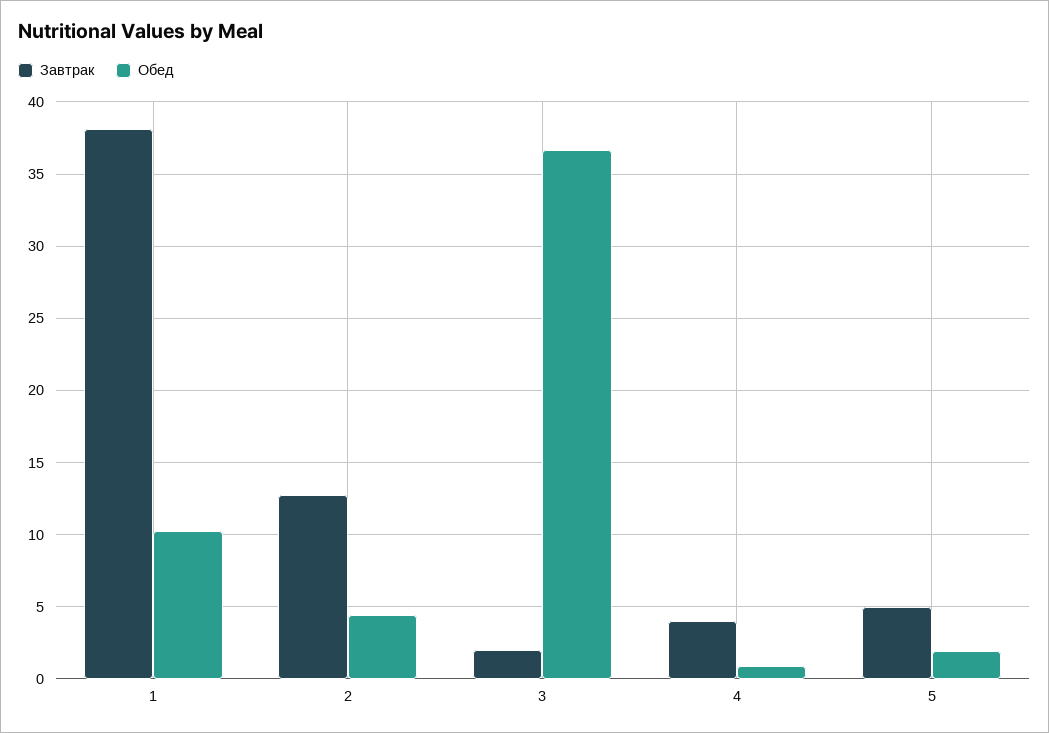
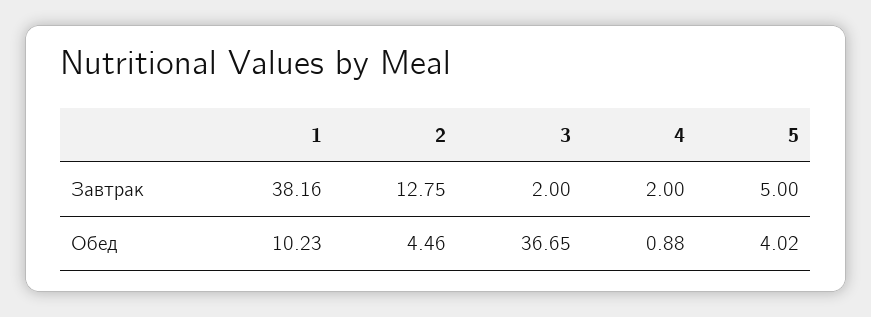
  {
    "Завтрак": {
      "1": 38.16,
      "2": 12.75,
      "3": 2,
-     "4": 4,
+     "4": 2,
      "5": 5
    },
    "Обед": {
      "1": 10.23,
      "2": 4.46,
      "3": 36.65,
      "4": 0.88,
-     "5": 2
+     "5": 4.02
    }
  }

